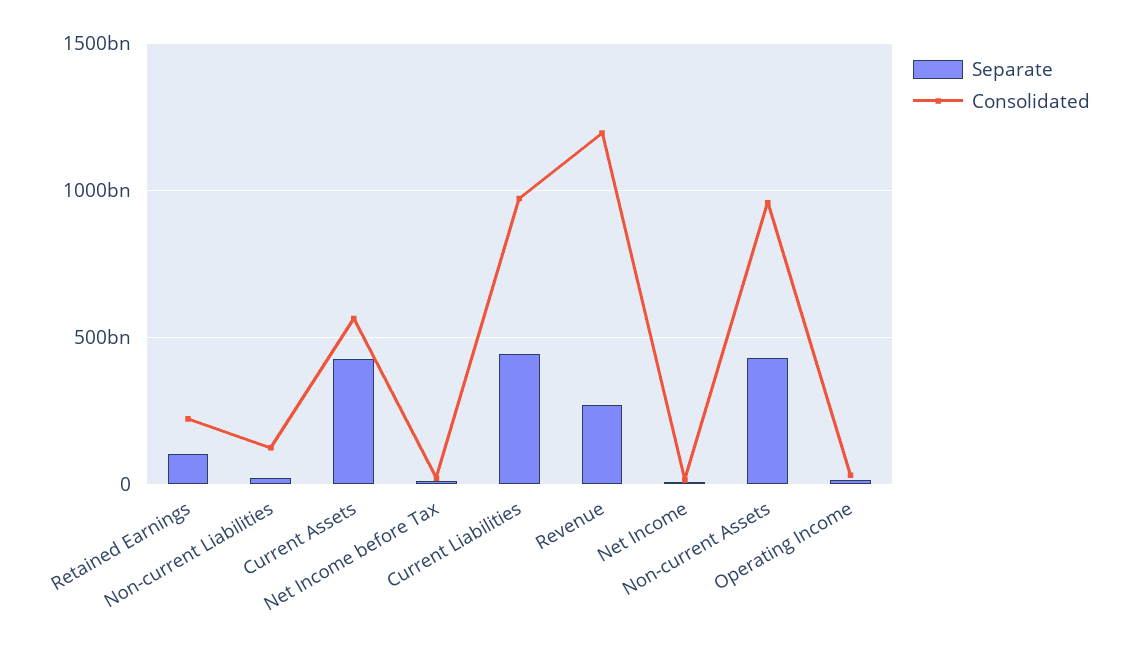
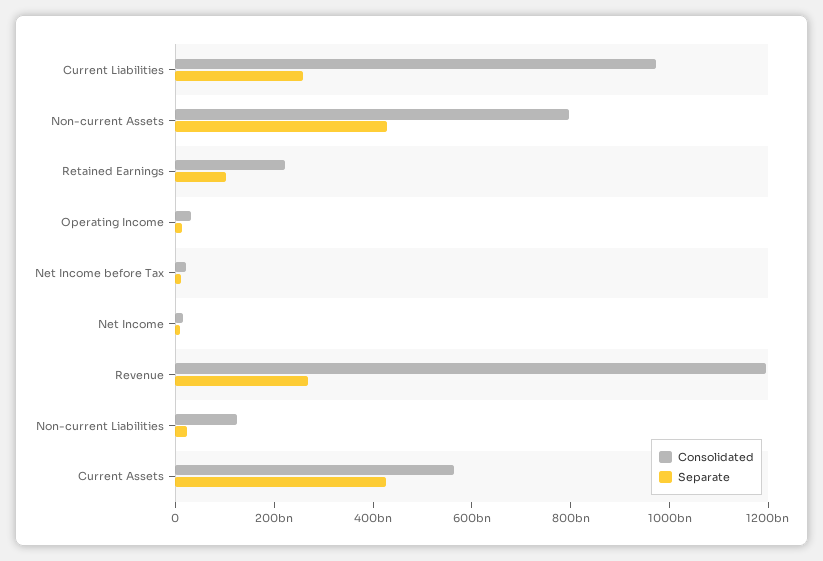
  {
    "Separate": {
      "Retained Earnings": 100000000000,
      "Non-current Liabilities": 0,
      "Current Assets": 450000000000,
      "Net Income before Tax": 0,
-     "Current Liabilities": 450000000000,
+     "Current Liabilities": 250000000000,
      "Revenue": 250000000000,
      "Net Income": 0,
      "Non-current Assets": 450000000000,
      "Operating Income": 0
    },
    "Consolidated": {
      "Retained Earnings": 200000000000,
      "Non-current Liabilities": 100000000000,
      "Current Assets": 550000000000,
      "Net Income before Tax": 0,
      "Current Liabilities": 950000000000,
      "Revenue": 1200000000000,
      "Net Income": 0,
-     "Non-current Assets": 950000000000,
+     "Non-current Assets": 800000000000,
      "Operating Income": 50000000000
    }
  }

